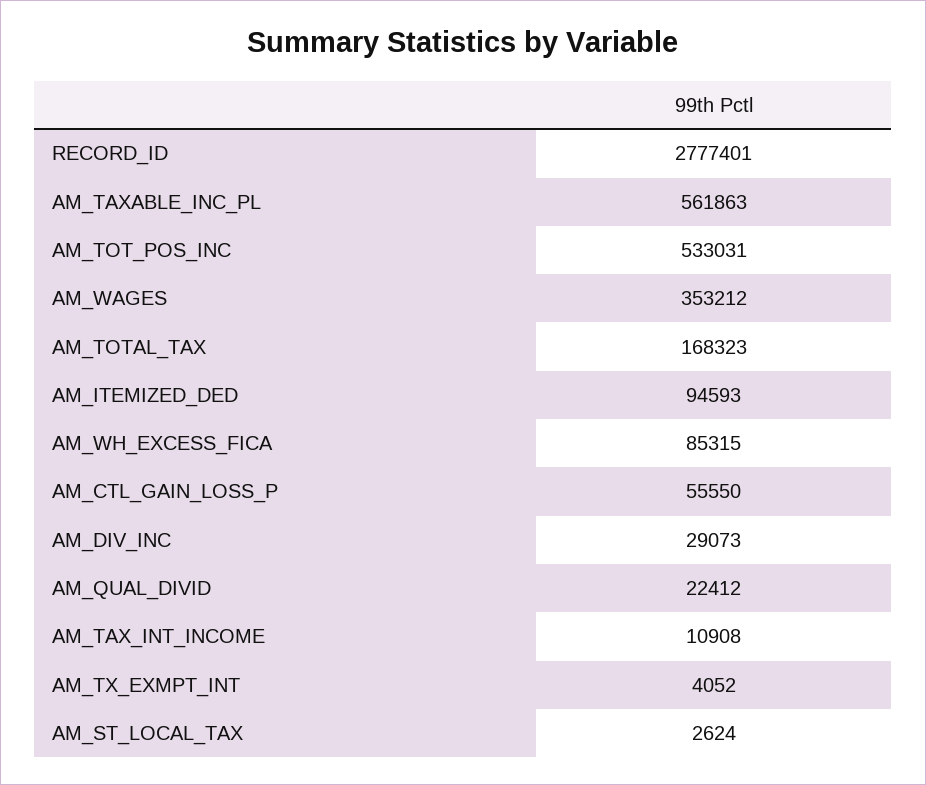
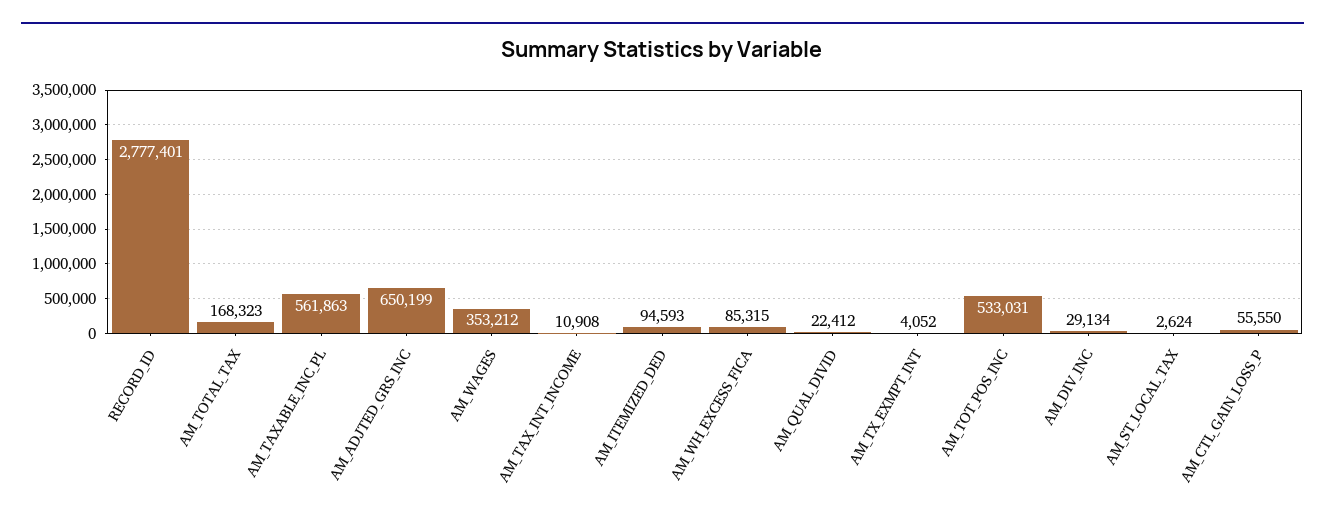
  {
    "RECORD_ID": 2777401,
    "AM_TAXABLE_INC_PL": 561863,
    "AM_TOT_POS_INC": 533031,
    "AM_WAGES": 353212,
    "AM_TOTAL_TAX": 168323,
    "AM_ITEMIZED_DED": 94593,
    "AM_WH_EXCESS_FICA": 85315,
    "AM_CTL_GAIN_LOSS_P": 55550,
-   "AM_DIV_INC": 29073,
+   "AM_DIV_INC": 29134,
    "AM_QUAL_DIVID": 22412,
    "AM_TAX_INT_INCOME": 10908,
    "AM_TX_EXMPT_INT": 4052,
-   "AM_ST_LOCAL_TAX": 2624
+   "AM_ST_LOCAL_TAX": 2624,
+   "AM_ADJTED_GRS_INC": 650199
  }

